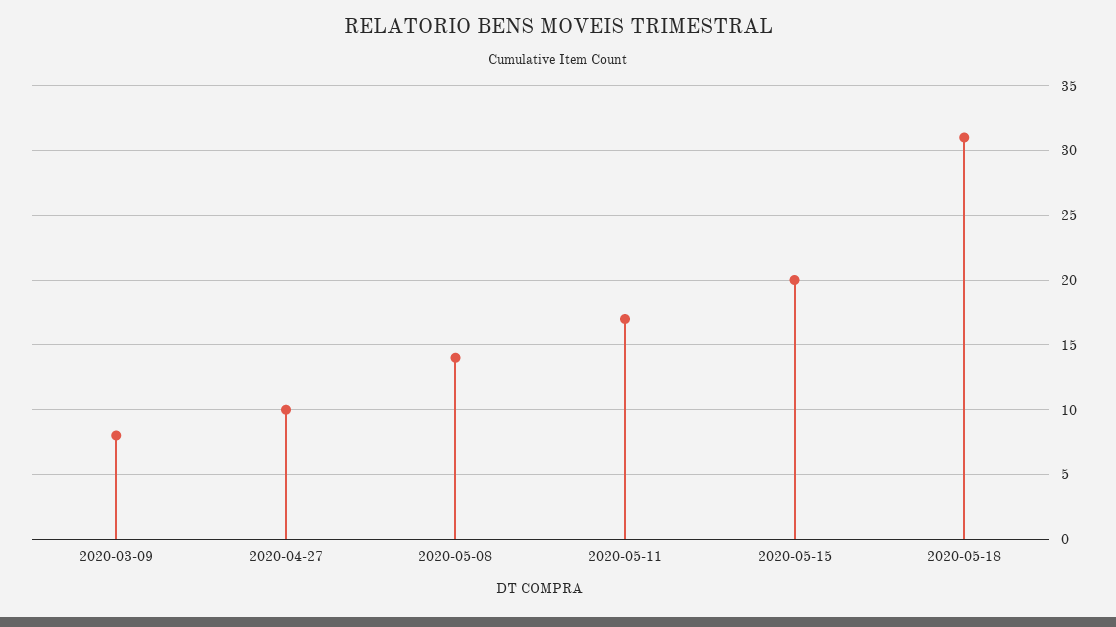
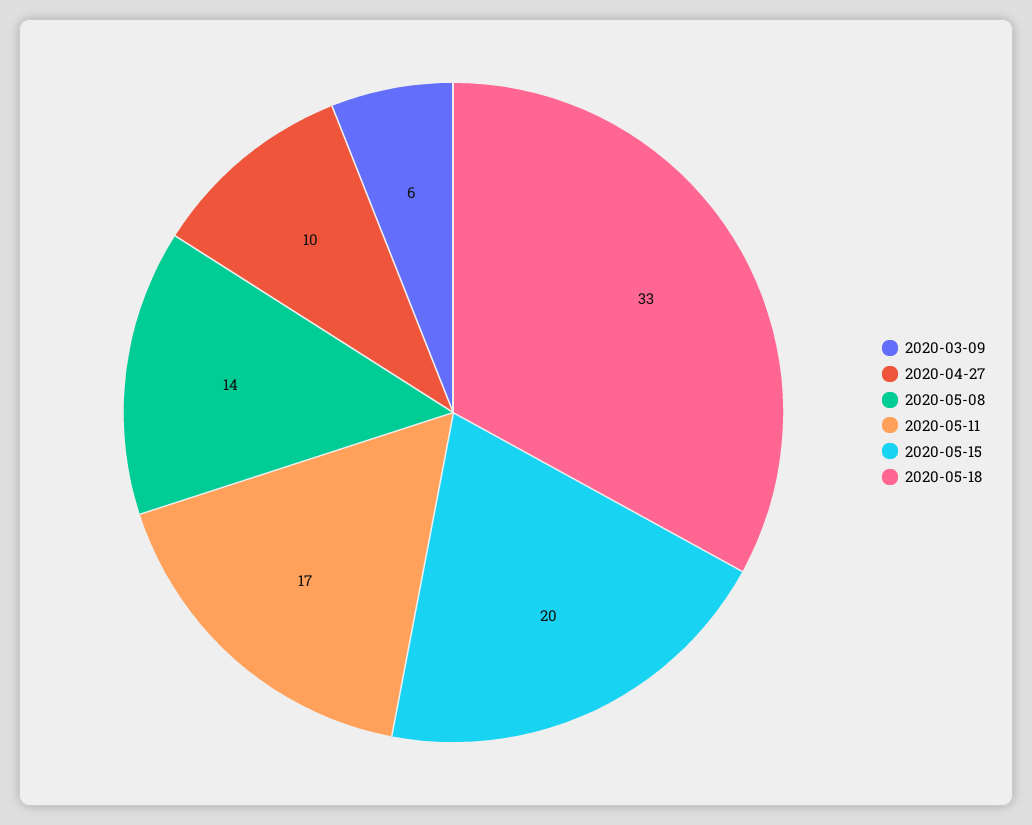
  {
-   "2020-03-09": 8,
+   "2020-03-09": 6,
    "2020-04-27": 10,
    "2020-05-08": 14,
    "2020-05-11": 17,
    "2020-05-15": 20,
-   "2020-05-18": 31
+   "2020-05-18": 33
  }

